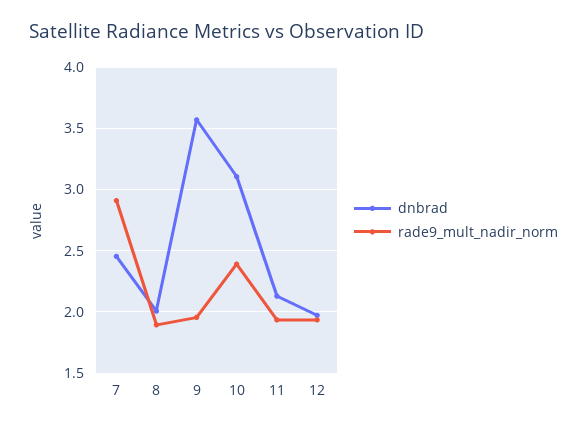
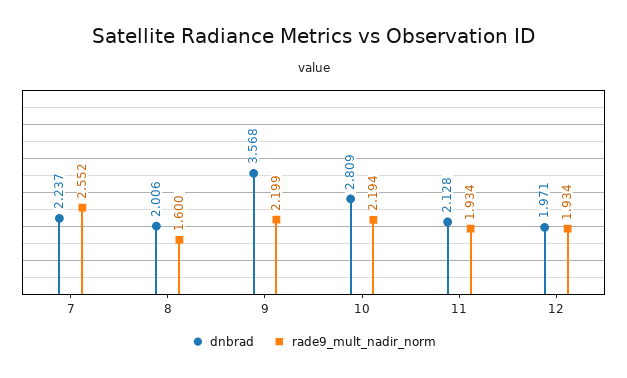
  {
    "dnbrad": {
-     "7": 2.45,
+     "7": 2.237,
      "8": 2.006,
      "9": 3.568,
-     "10": 3.1,
+     "10": 2.809,
      "11": 2.128,
      "12": 1.971
    },
    "rade9_mult_nadir_norm": {
-     "7": 2.9,
+     "7": 2.552,
-     "8": 1.9,
+     "8": 1.6,
-     "9": 1.95,
+     "9": 2.199,
-     "10": 2.4,
+     "10": 2.194,
      "11": 1.934,
      "12": 1.934
    }
  }

